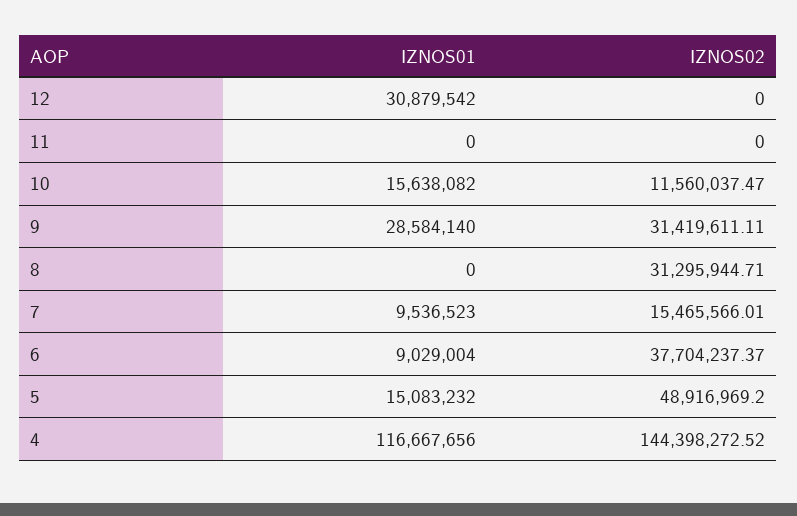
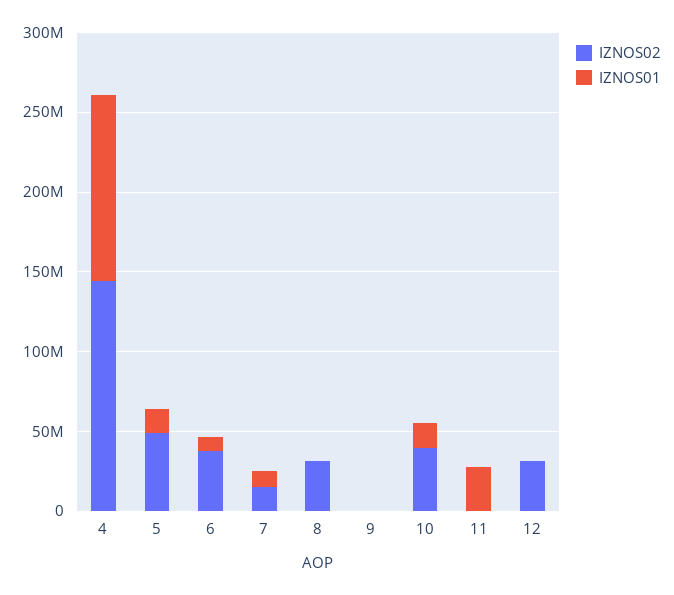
  {
    "IZNOS01": {
-     "12": 30879542,
+     "12": 0,
-     "11": 0,
+     "11": 30000000,
      "10": 15638082,
-     "9": 28584140,
+     "9": 0,
      "8": 0,
      "7": 9536523,
      "6": 9029004,
      "5": 15083232,
      "4": 116667656
    },
    "IZNOS02": {
-     "12": 0,
+     "12": 30000000,
      "11": 0,
-     "10": 11560037.47,
+     "10": 40000000,
-     "9": 31419611.11,
+     "9": 0,
      "8": 31295944.71,
      "7": 15465566.01,
      "6": 37704237.37,
      "5": 48916969.2,
      "4": 144398272.52
    }
  }

